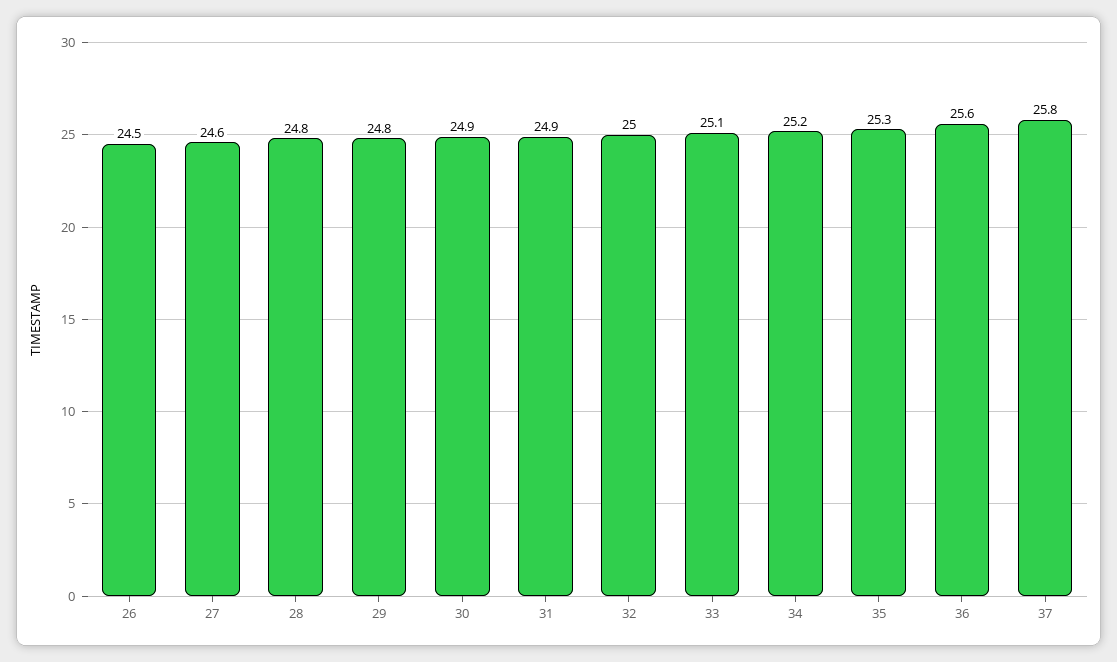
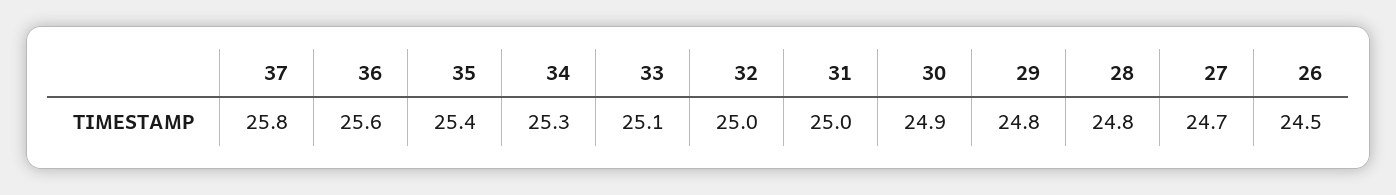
  {
    "26": 24.5,
-   "27": 24.6,
+   "27": 24.7,
    "28": 24.8,
    "29": 24.8,
    "30": 24.9,
-   "31": 24.9,
+   "31": 25,
    "32": 25,
    "33": 25.1,
-   "34": 25.2,
+   "34": 25.3,
-   "35": 25.3,
+   "35": 25.4,
    "36": 25.6,
    "37": 25.8
  }

